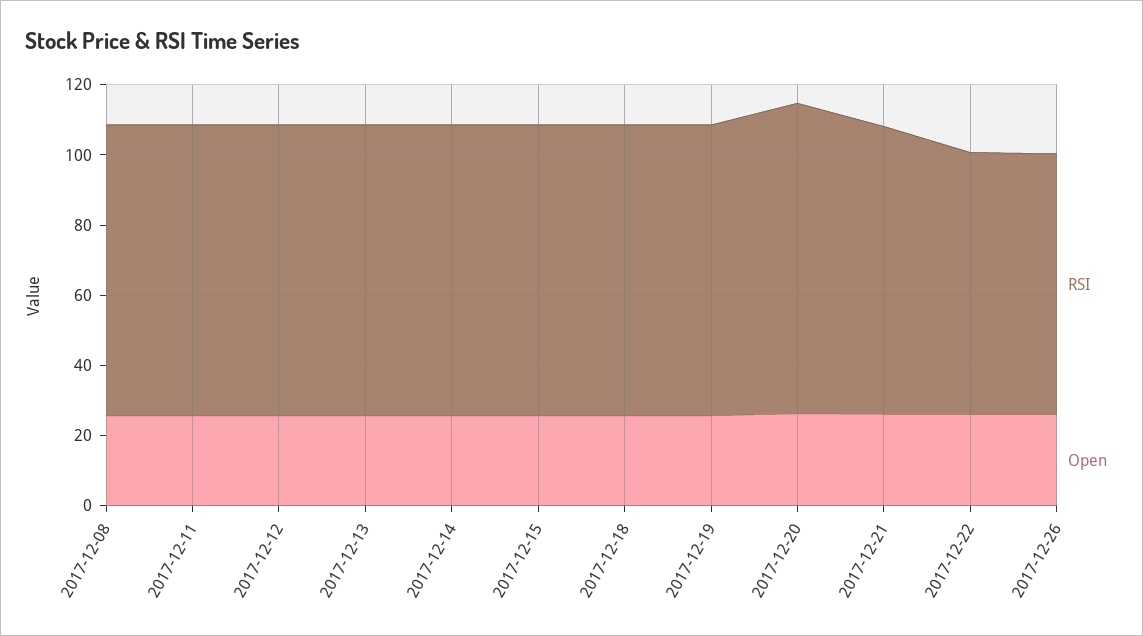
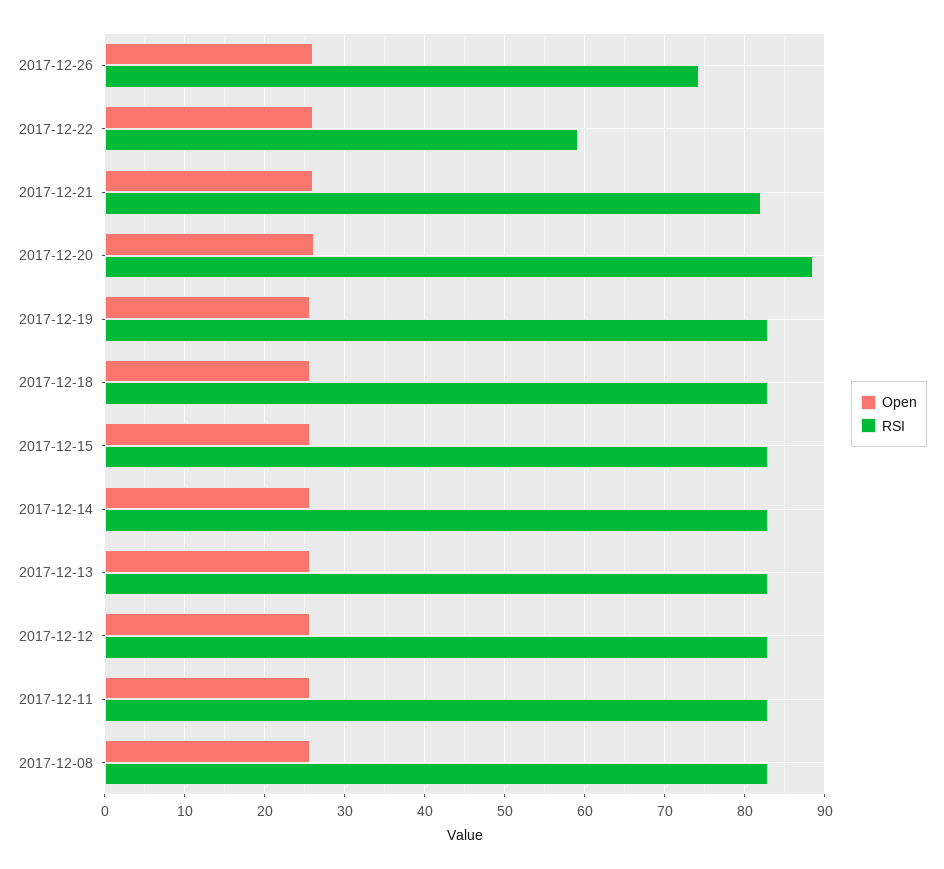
  {
    "RSI": {
      "2017-12-08": 83,
      "2017-12-11": 83,
      "2017-12-12": 83,
      "2017-12-13": 83,
      "2017-12-14": 83,
      "2017-12-15": 83,
      "2017-12-18": 83,
      "2017-12-19": 83,
      "2017-12-20": 89,
      "2017-12-21": 82,
-     "2017-12-22": 75,
+     "2017-12-22": 59,
      "2017-12-26": 74
    },
    "Open": {
      "2017-12-08": 26,
      "2017-12-11": 26,
      "2017-12-12": 26,
      "2017-12-13": 26,
      "2017-12-14": 26,
      "2017-12-15": 26,
      "2017-12-18": 26,
      "2017-12-19": 26,
      "2017-12-20": 26,
      "2017-12-21": 26,
      "2017-12-22": 26,
      "2017-12-26": 26
    }
  }

